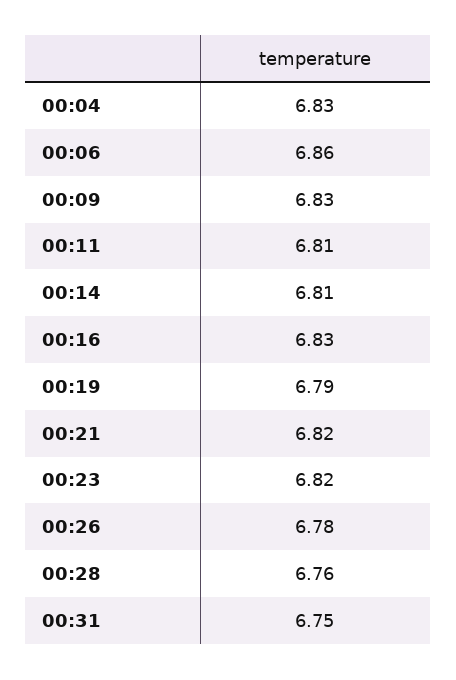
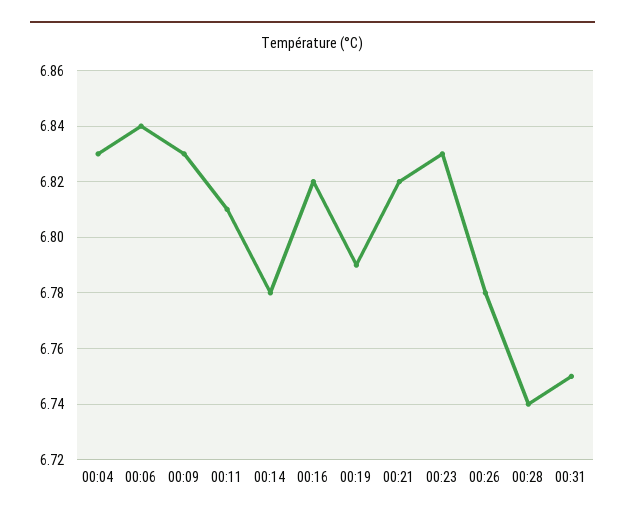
  {
    "00:04": 6.83,
-   "00:06": 6.86,
+   "00:06": 6.84,
    "00:09": 6.83,
    "00:11": 6.81,
-   "00:14": 6.81,
+   "00:14": 6.78,
-   "00:16": 6.83,
+   "00:16": 6.82,
    "00:19": 6.79,
    "00:21": 6.82,
-   "00:23": 6.82,
+   "00:23": 6.83,
    "00:26": 6.78,
-   "00:28": 6.76,
+   "00:28": 6.74,
    "00:31": 6.75
  }

